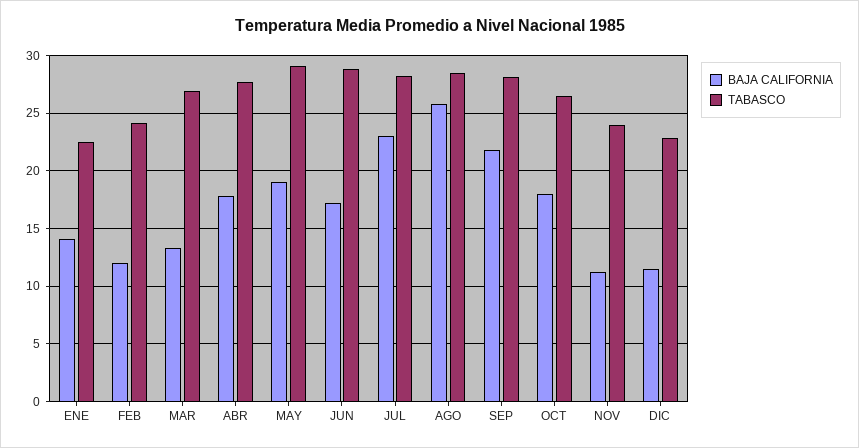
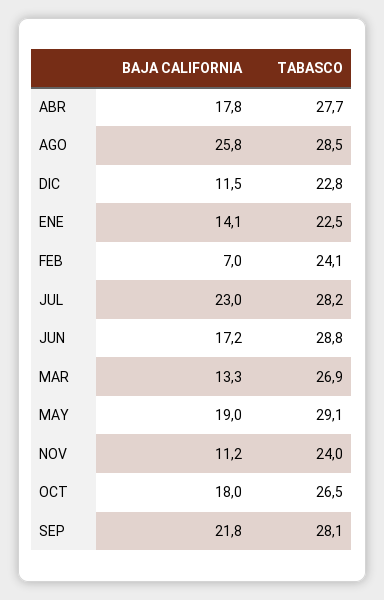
  {
    "BAJA CALIFORNIA": {
      "ENE": 14.1,
-     "FEB": 12,
+     "FEB": 7,
      "MAR": 13.3,
      "ABR": 17.8,
      "MAY": 19,
      "JUN": 17.2,
      "JUL": 23,
      "AGO": 25.8,
      "SEP": 21.8,
      "OCT": 18,
      "NOV": 11.2,
      "DIC": 11.5
    },
    "TABASCO": {
      "ENE": 22.5,
      "FEB": 24.1,
      "MAR": 26.9,
      "ABR": 27.7,
      "MAY": 29.1,
      "JUN": 28.8,
      "JUL": 28.2,
      "AGO": 28.5,
      "SEP": 28.1,
      "OCT": 26.5,
      "NOV": 24,
      "DIC": 22.8
    }
  }

